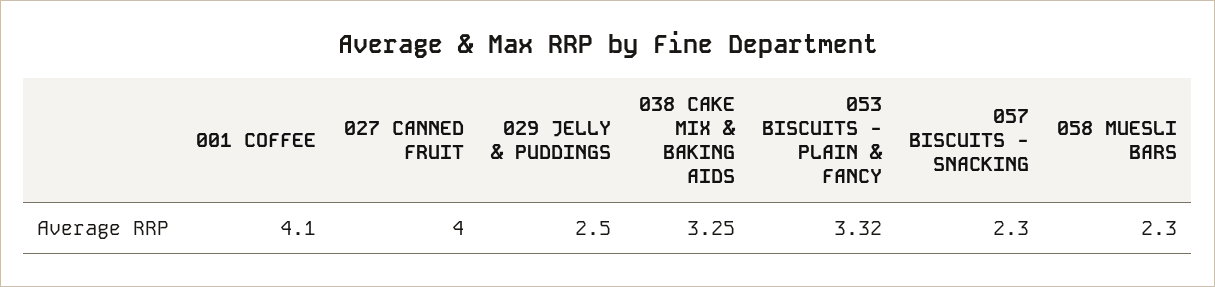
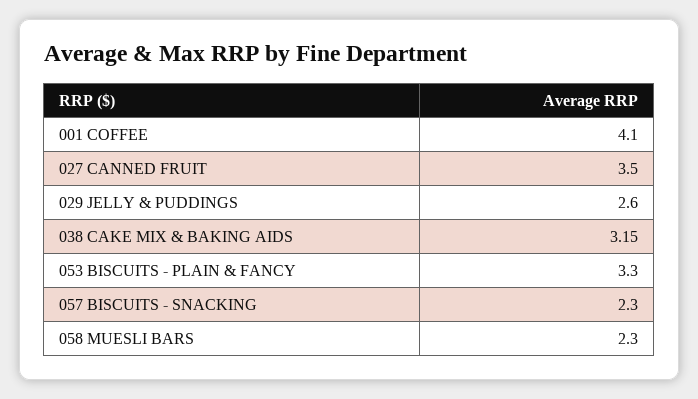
  {
    "001 COFFEE": 4.1,
-   "027 CANNED FRUIT": 4,
+   "027 CANNED FRUIT": 3.5,
-   "029 JELLY & PUDDINGS": 2.5,
+   "029 JELLY & PUDDINGS": 2.6,
-   "038 CAKE MIX & BAKING AIDS": 3.25,
+   "038 CAKE MIX & BAKING AIDS": 3.15,
-   "053 BISCUITS - PLAIN & FANCY": 3.32,
+   "053 BISCUITS - PLAIN & FANCY": 3.3,
    "057 BISCUITS - SNACKING": 2.3,
    "058 MUESLI BARS": 2.3
  }

